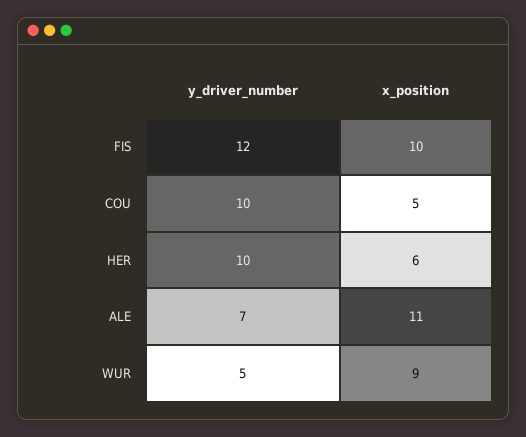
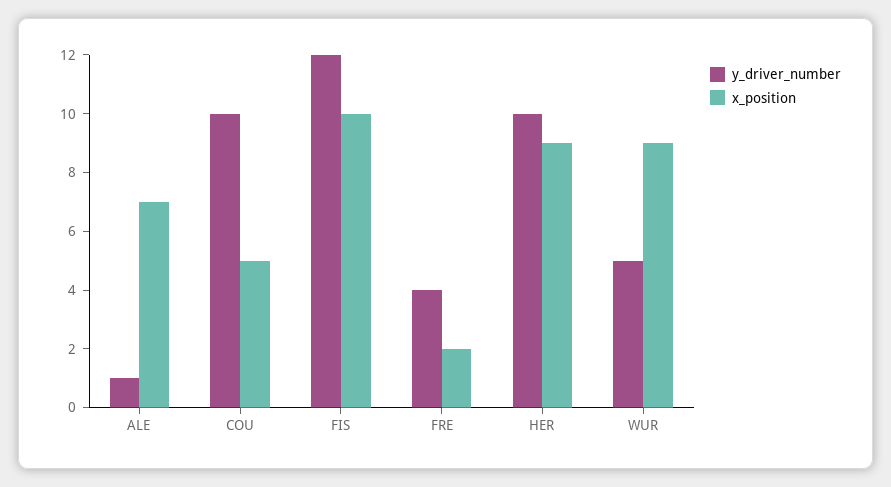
  {
    "y_driver_number": {
      "FIS": 12,
      "COU": 10,
      "HER": 10,
-     "ALE": 7,
+     "ALE": 1,
-     "WUR": 5
+     "WUR": 5,
+     "FRE": 4
    },
    "x_position": {
      "FIS": 10,
      "COU": 5,
-     "HER": 6,
+     "HER": 9,
-     "ALE": 11,
+     "ALE": 7,
-     "WUR": 9
+     "WUR": 9,
+     "FRE": 2
    }
  }

